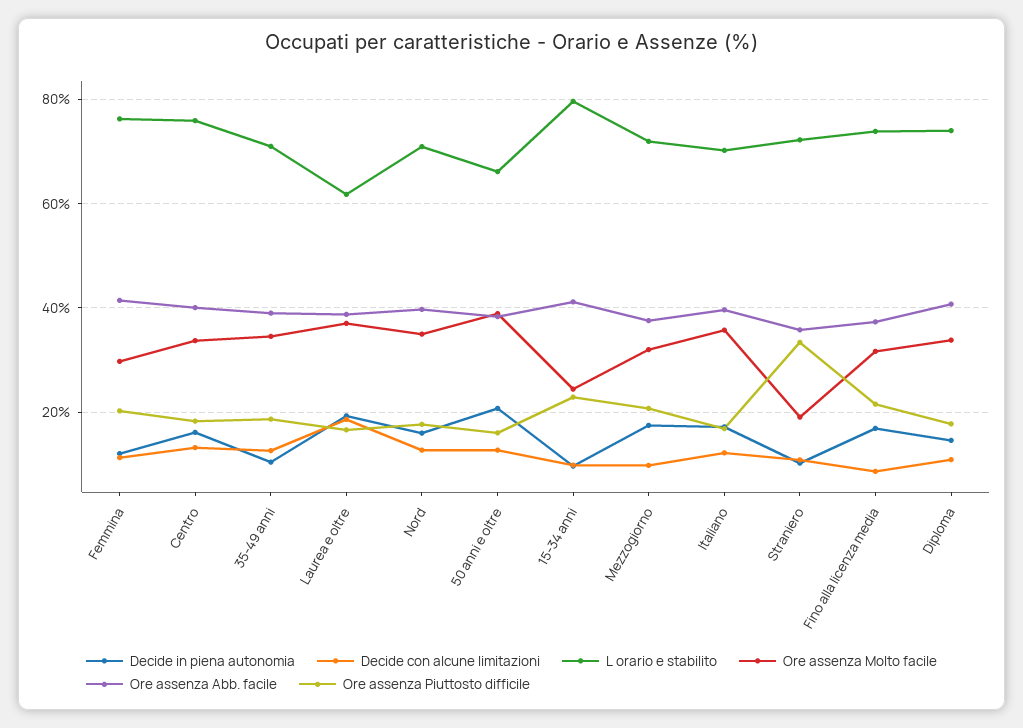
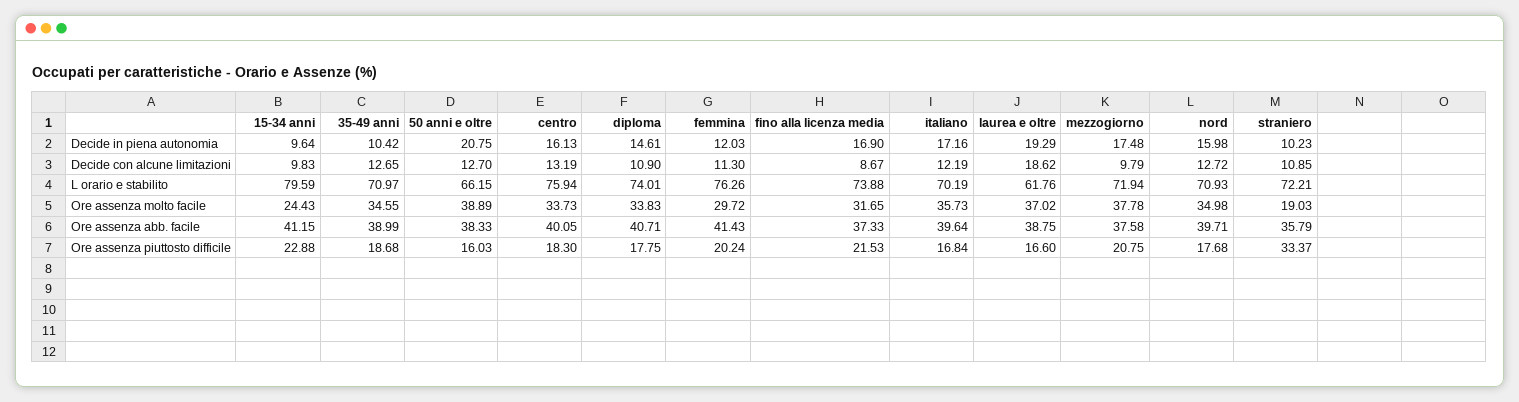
  {
    "Decide in piena autonomia": {
      "Femmina": 12.03,
      "Centro": 16.13,
      "35-49 anni": 10.42,
      "Laurea e oltre": 19.29,
      "Nord": 15.98,
      "50 anni e oltre": 20.75,
      "15-34 anni": 9.64,
      "Mezzogiorno": 17.48,
      "Italiano": 17.16,
      "Straniero": 10.23,
      "Fino alla licenza media": 16.9,
      "Diploma": 14.61
    },
    "Decide con alcune limitazioni": {
      "Femmina": 11.3,
      "Centro": 13.19,
      "35-49 anni": 12.65,
      "Laurea e oltre": 18.62,
      "Nord": 12.72,
      "50 anni e oltre": 12.7,
      "15-34 anni": 9.83,
      "Mezzogiorno": 9.79,
      "Italiano": 12.19,
      "Straniero": 10.85,
      "Fino alla licenza media": 8.67,
      "Diploma": 10.9
    },
    "L orario e stabilito": {
      "Femmina": 76.26,
      "Centro": 75.94,
      "35-49 anni": 70.97,
      "Laurea e oltre": 61.76,
      "Nord": 70.93,
      "50 anni e oltre": 66.15,
      "15-34 anni": 79.59,
      "Mezzogiorno": 71.94,
      "Italiano": 70.19,
      "Straniero": 72.21,
      "Fino alla licenza media": 73.88,
      "Diploma": 74.01
    },
    "Ore assenza Molto facile": {
      "Femmina": 29.72,
      "Centro": 33.73,
      "35-49 anni": 34.55,
      "Laurea e oltre": 37.02,
      "Nord": 34.98,
      "50 anni e oltre": 38.89,
      "15-34 anni": 24.43,
-     "Mezzogiorno": 32,
+     "Mezzogiorno": 37.78,
      "Italiano": 35.73,
      "Straniero": 19.03,
      "Fino alla licenza media": 31.65,
      "Diploma": 33.83
    },
    "Ore assenza Abb. facile": {
      "Femmina": 41.43,
      "Centro": 40.05,
      "35-49 anni": 38.99,
      "Laurea e oltre": 38.75,
      "Nord": 39.71,
      "50 anni e oltre": 38.33,
      "15-34 anni": 41.15,
      "Mezzogiorno": 37.58,
      "Italiano": 39.64,
      "Straniero": 35.79,
      "Fino alla licenza media": 37.33,
      "Diploma": 40.71
    },
    "Ore assenza Piuttosto difficile": {
      "Femmina": 20.24,
      "Centro": 18.3,
      "35-49 anni": 18.68,
      "Laurea e oltre": 16.6,
      "Nord": 17.68,
      "50 anni e oltre": 16.03,
      "15-34 anni": 22.88,
      "Mezzogiorno": 20.75,
      "Italiano": 16.84,
      "Straniero": 33.37,
      "Fino alla licenza media": 21.53,
      "Diploma": 17.75
    }
  }

